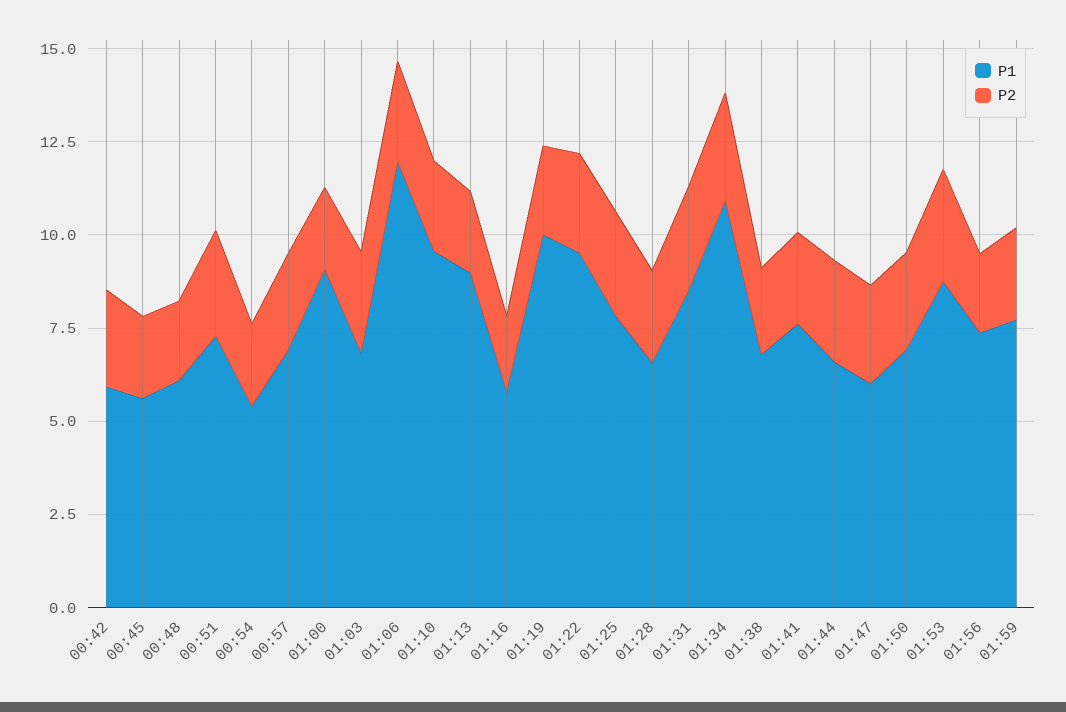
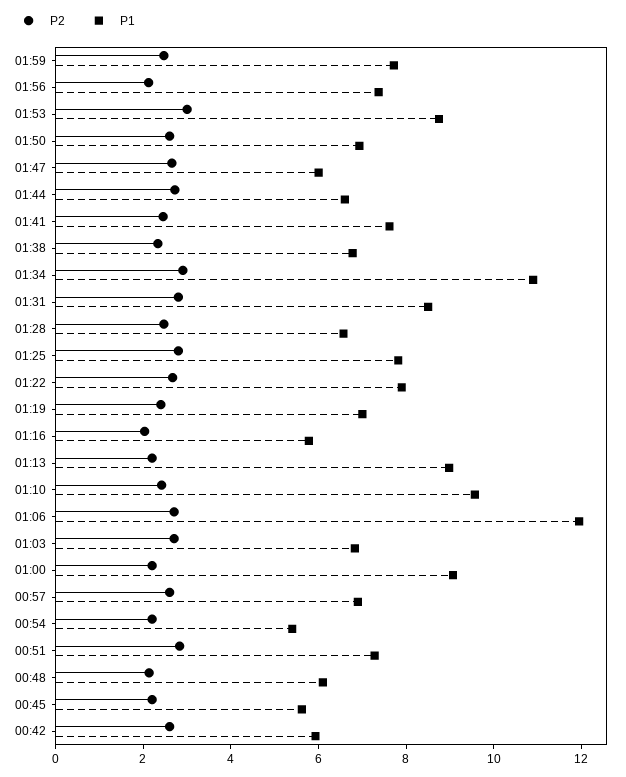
  {
    "P1": {
      "00:42": 6,
      "00:45": 5.5,
      "00:48": 6,
      "00:51": 7.5,
      "00:54": 5.5,
      "00:57": 7,
      "01:00": 9,
      "01:03": 7,
      "01:06": 12,
      "01:10": 9.5,
      "01:13": 9,
      "01:16": 6,
-     "01:19": 10,
+     "01:19": 7,
-     "01:22": 9.5,
+     "01:22": 8,
      "01:25": 8,
      "01:28": 6.5,
      "01:31": 8.5,
      "01:34": 11,
      "01:38": 7,
      "01:41": 7.5,
      "01:44": 6.5,
      "01:47": 6,
      "01:50": 7,
      "01:53": 9,
      "01:56": 7.5,
      "01:59": 7.5
    },
    "P2": {
      "00:42": 2.5,
      "00:45": 2,
      "00:48": 2,
      "00:51": 3,
      "00:54": 2,
      "00:57": 2.5,
      "01:00": 2,
      "01:03": 2.5,
      "01:06": 2.5,
      "01:10": 2.5,
      "01:13": 2,
      "01:16": 2,
      "01:19": 2.5,
      "01:22": 2.5,
      "01:25": 3,
      "01:28": 2.5,
      "01:31": 3,
      "01:34": 3,
      "01:38": 2.5,
      "01:41": 2.5,
      "01:44": 2.5,
      "01:47": 2.5,
      "01:50": 2.5,
      "01:53": 3,
      "01:56": 2,
      "01:59": 2.5
    }
  }

